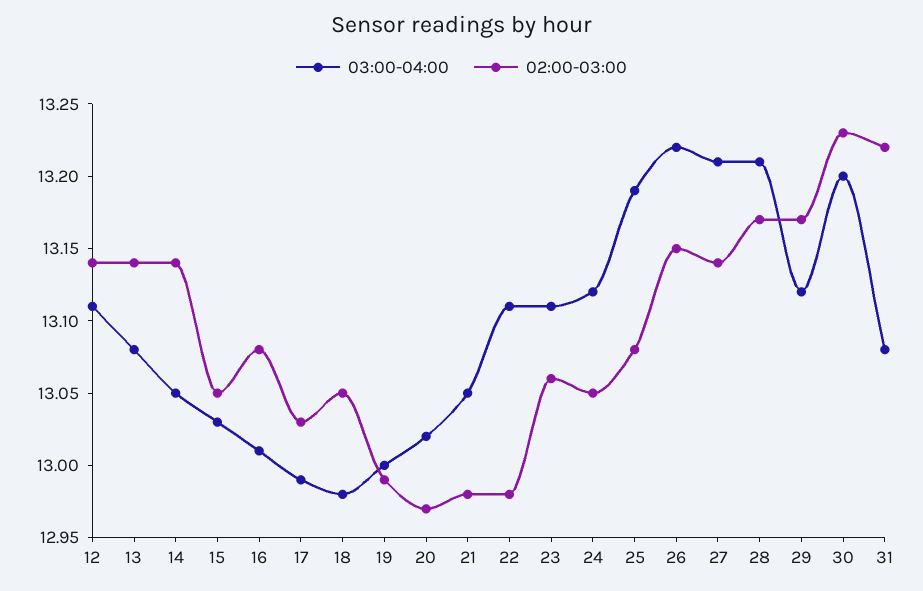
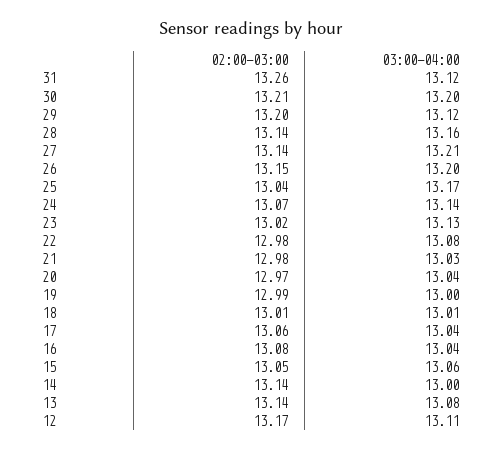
  {
    "03:00-04:00": {
      "12": 13.11,
      "13": 13.08,
-     "14": 13.05,
+     "14": 13,
-     "15": 13.03,
+     "15": 13.06,
-     "16": 13.01,
+     "16": 13.04,
-     "17": 12.99,
+     "17": 13.04,
-     "18": 12.98,
+     "18": 13.01,
      "19": 13,
-     "20": 13.02,
+     "20": 13.04,
-     "21": 13.05,
+     "21": 13.03,
-     "22": 13.11,
+     "22": 13.08,
-     "23": 13.11,
+     "23": 13.13,
-     "24": 13.12,
+     "24": 13.14,
-     "25": 13.19,
+     "25": 13.17,
-     "26": 13.22,
+     "26": 13.2,
      "27": 13.21,
-     "28": 13.21,
+     "28": 13.16,
      "29": 13.12,
      "30": 13.2,
-     "31": 13.08
+     "31": 13.12
    },
    "02:00-03:00": {
-     "12": 13.14,
+     "12": 13.17,
      "13": 13.14,
      "14": 13.14,
      "15": 13.05,
      "16": 13.08,
-     "17": 13.03,
+     "17": 13.06,
-     "18": 13.05,
+     "18": 13.01,
      "19": 12.99,
      "20": 12.97,
      "21": 12.98,
      "22": 12.98,
-     "23": 13.06,
+     "23": 13.02,
-     "24": 13.05,
+     "24": 13.07,
-     "25": 13.08,
+     "25": 13.04,
      "26": 13.15,
      "27": 13.14,
-     "28": 13.17,
+     "28": 13.14,
-     "29": 13.17,
+     "29": 13.2,
-     "30": 13.23,
+     "30": 13.21,
-     "31": 13.22
+     "31": 13.26
    }
  }

